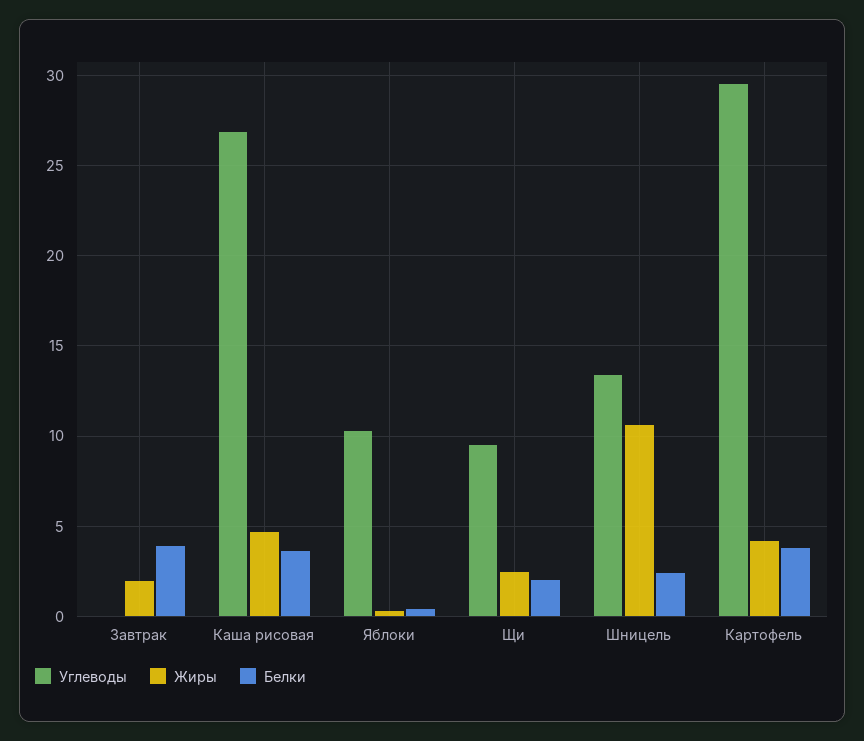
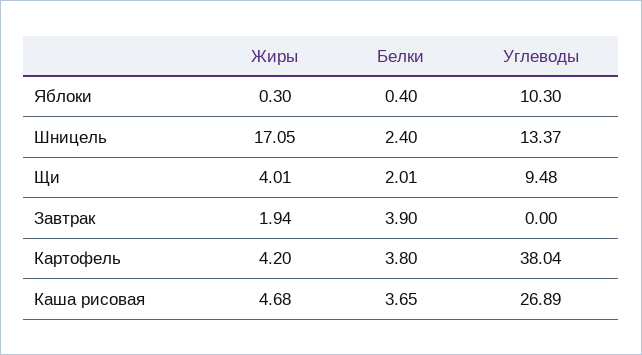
  {
    "Углеводы": {
      "Завтрак": 0,
      "Каша рисовая": 26.89,
      "Яблоки": 10.3,
      "Щи": 9.48,
      "Шницель": 13.37,
-     "Картофель": 29.5
+     "Картофель": 38.04
    },
    "Жиры": {
      "Завтрак": 1.94,
      "Каша рисовая": 4.68,
      "Яблоки": 0.3,
-     "Щи": 2.5,
+     "Щи": 4.01,
-     "Шницель": 10.5,
+     "Шницель": 17.05,
      "Картофель": 4.2
    },
    "Белки": {
      "Завтрак": 3.9,
      "Каша рисовая": 3.65,
      "Яблоки": 0.4,
      "Щи": 2.01,
      "Шницель": 2.4,
      "Картофель": 3.8
    }
  }

